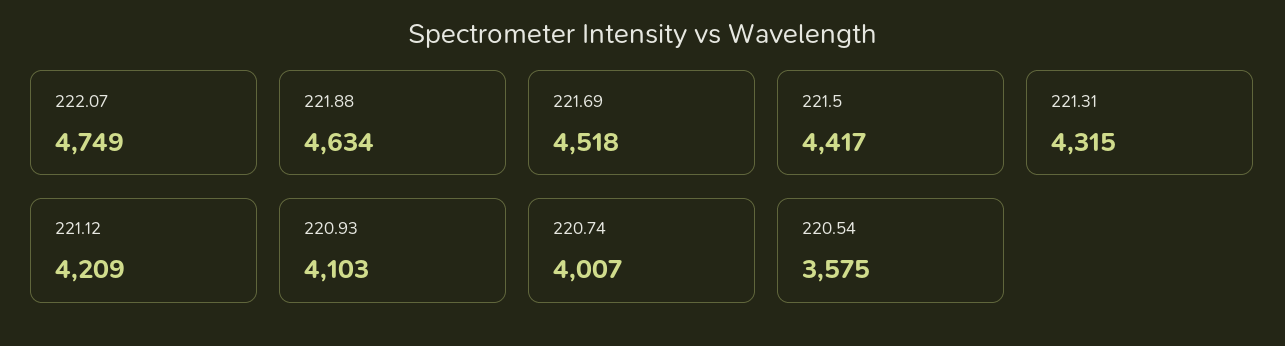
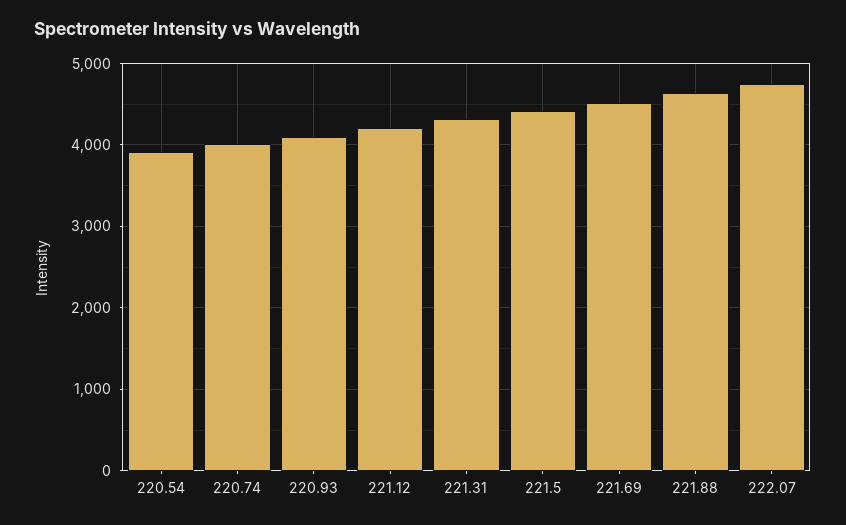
  {
    "222.07": 4749,
    "221.88": 4634,
    "221.69": 4518,
    "221.5": 4417,
    "221.31": 4315,
    "221.12": 4209,
    "220.93": 4103,
    "220.74": 4007,
-   "220.54": 3575
+   "220.54": 3900
  }

